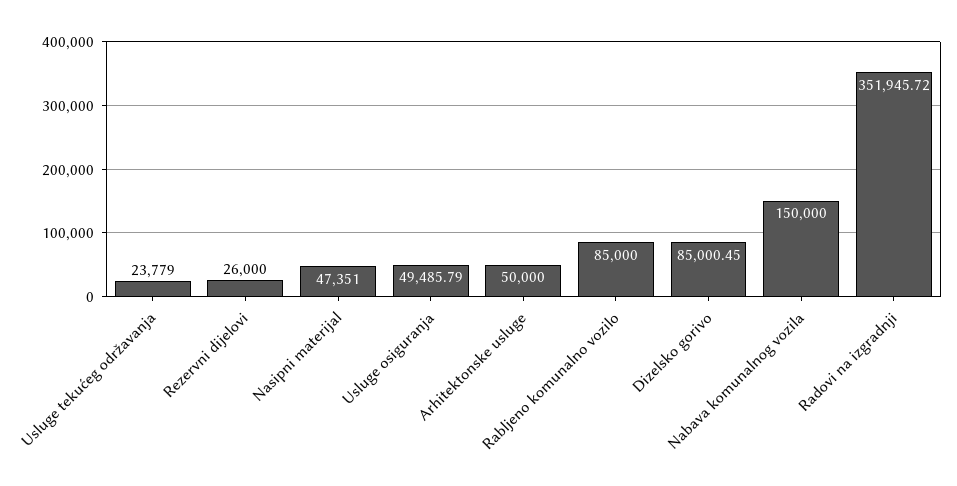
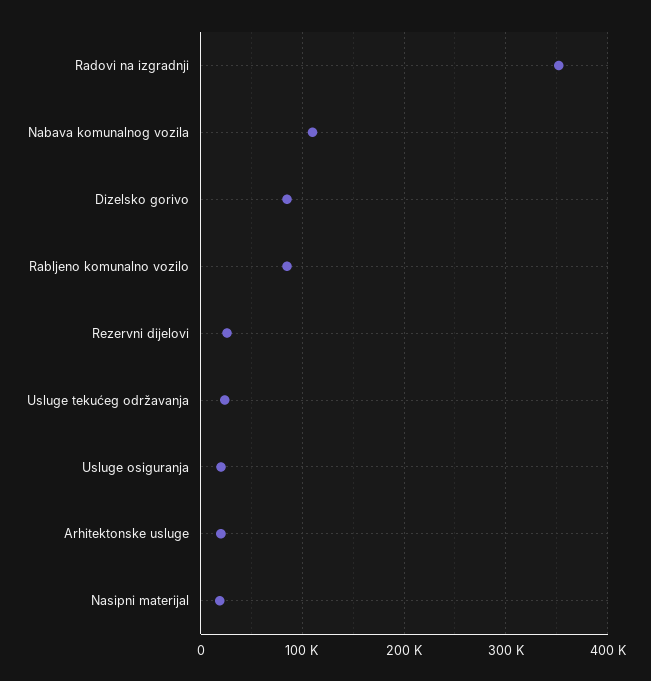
  {
    "Usluge tekućeg održavanja": 23779,
    "Rezervni dijelovi": 26000,
-   "Nasipni materijal": 47351,
+   "Nasipni materijal": 20000,
-   "Usluge osiguranja": 49485.79,
+   "Usluge osiguranja": 20000,
-   "Arhitektonske usluge": 50000,
+   "Arhitektonske usluge": 20000,
    "Rabljeno komunalno vozilo": 85000,
    "Dizelsko gorivo": 85000.45,
-   "Nabava komunalnog vozila": 150000,
+   "Nabava komunalnog vozila": 110000,
    "Radovi na izgradnji": 351945.72
  }

